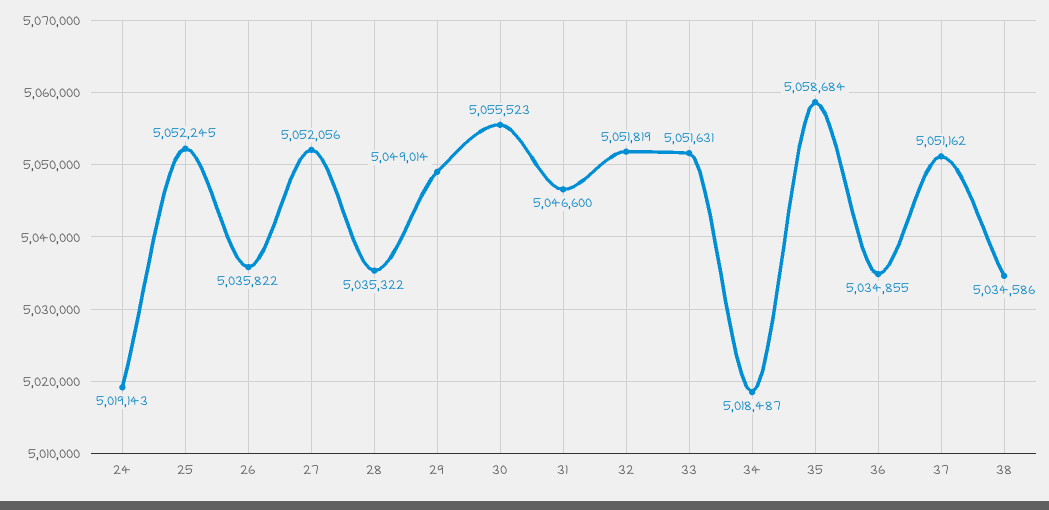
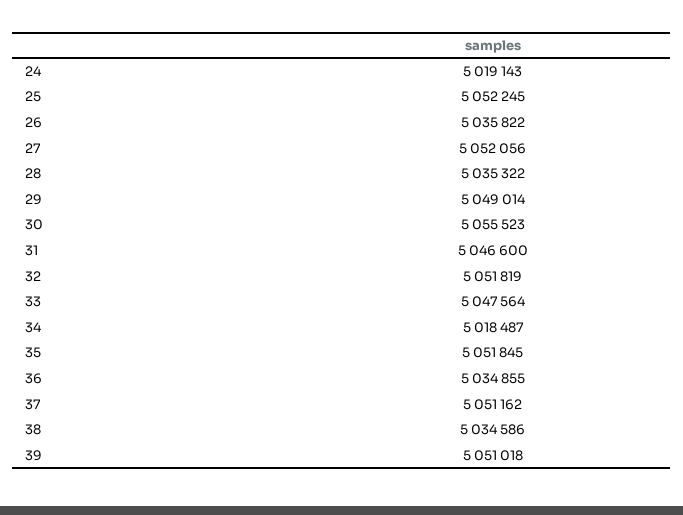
  {
    "24": 5019143,
    "25": 5052245,
    "26": 5035822,
    "27": 5052056,
    "28": 5035322,
    "29": 5049014,
    "30": 5055523,
    "31": 5046600,
    "32": 5051819,
-   "33": 5051631,
+   "33": 5047564,
    "34": 5018487,
-   "35": 5058684,
+   "35": 5051845,
    "36": 5034855,
    "37": 5051162,
-   "38": 5034586
+   "38": 5034586,
+   "39": 5051018
  }

